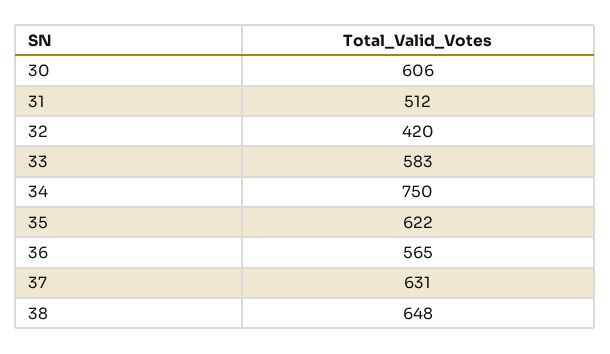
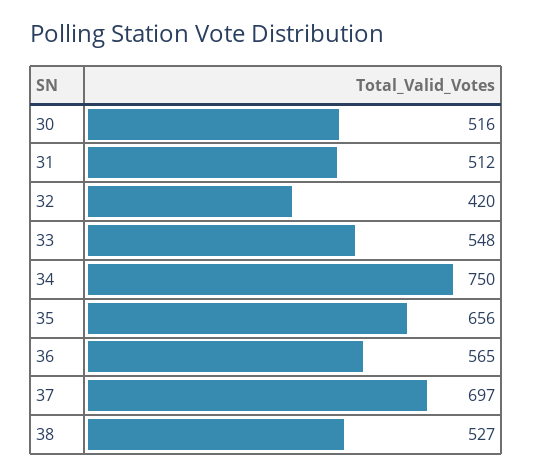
  {
-   "30": 606,
+   "30": 516,
    "31": 512,
    "32": 420,
-   "33": 583,
+   "33": 548,
    "34": 750,
-   "35": 622,
+   "35": 656,
    "36": 565,
-   "37": 631,
+   "37": 697,
-   "38": 648
+   "38": 527
  }

